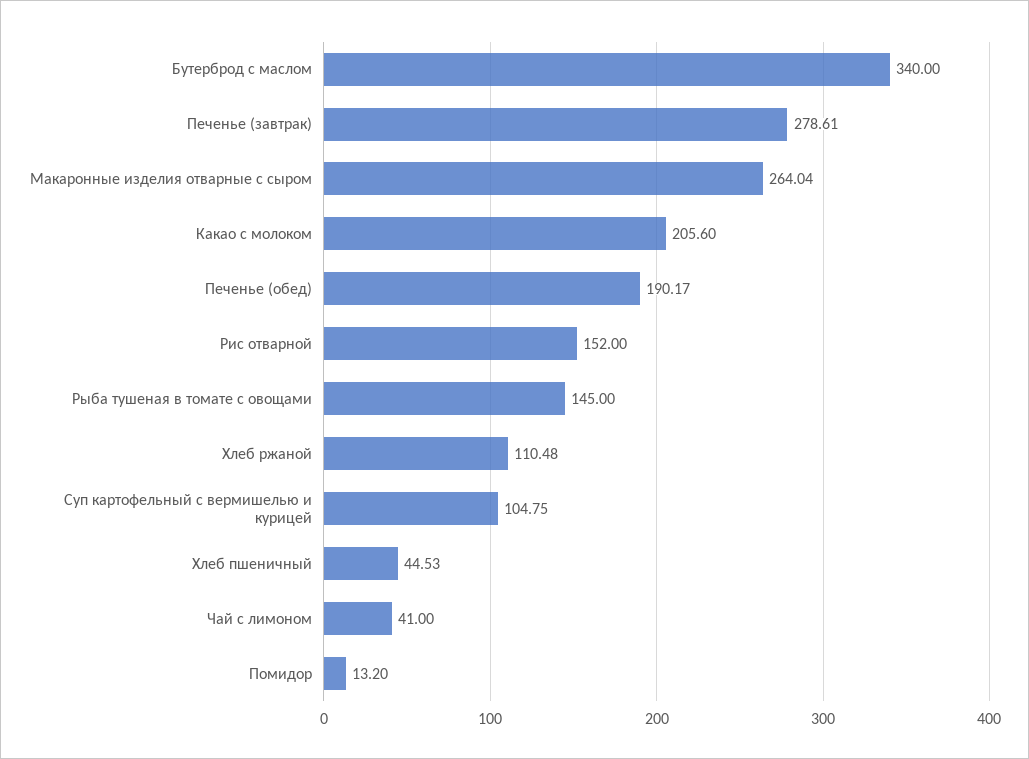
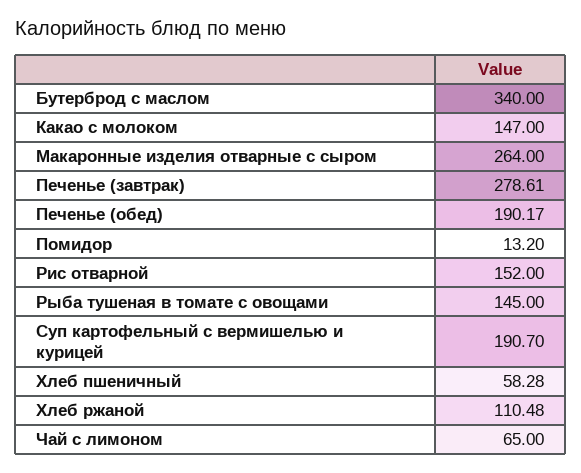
  {
    "Бутерброд с маслом": 340,
    "Печенье (завтрак)": 278.61,
-   "Макаронные изделия отварные с сыром": 264.04,
+   "Макаронные изделия отварные с сыром": 264,
-   "Какао с молоком": 205.6,
+   "Какао с молоком": 147,
    "Печенье (обед)": 190.17,
    "Рис отварной": 152,
    "Рыба тушеная в томате с овощами": 145,
    "Хлеб ржаной": 110.48,
-   "Суп картофельный с вермишелью и курицей": 104.75,
+   "Суп картофельный с вермишелью и курицей": 190.7,
-   "Хлеб пшеничный": 44.53,
+   "Хлеб пшеничный": 58.28,
-   "Чай с лимоном": 41,
+   "Чай с лимоном": 65,
    "Помидор": 13.2
  }

